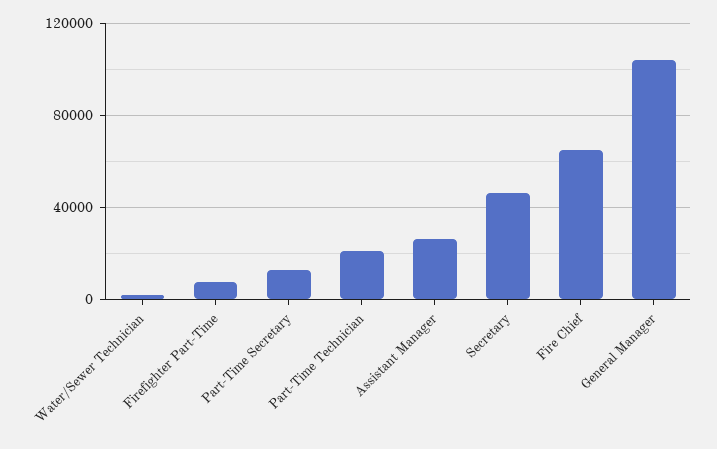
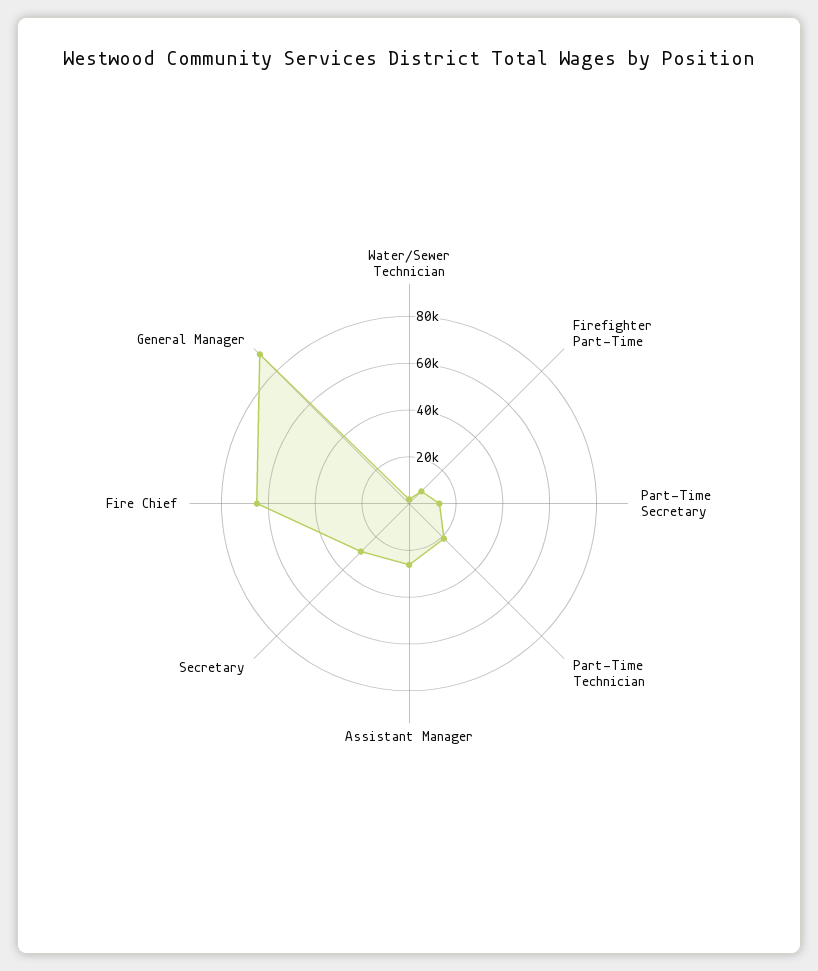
  {
    "Water/Sewer Technician": 0,
    "Firefighter Part-Time": 5000,
    "Part-Time Secretary": 15000,
    "Part-Time Technician": 20000,
    "Assistant Manager": 25000,
-   "Secretary": 45000,
+   "Secretary": 30000,
    "Fire Chief": 65000,
-   "General Manager": 105000
+   "General Manager": 90000
  }

